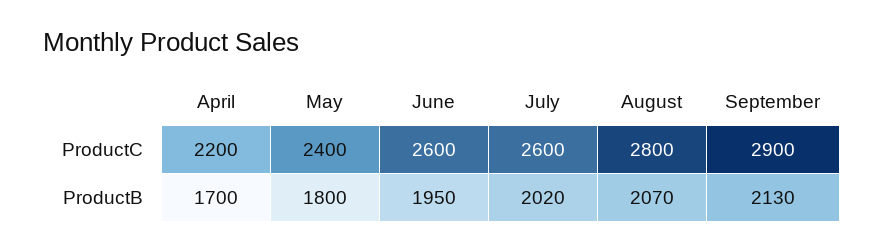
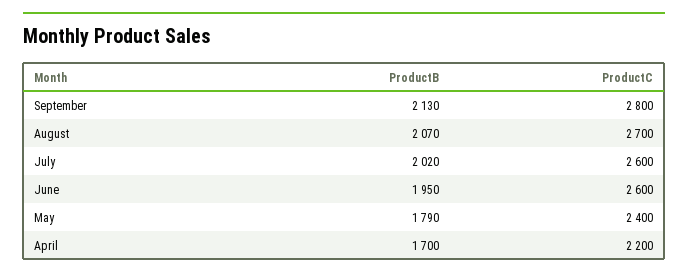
  {
    "April": {
      "ProductC": 2200,
      "ProductB": 1700
    },
    "May": {
      "ProductC": 2400,
-     "ProductB": 1800
+     "ProductB": 1790
    },
    "June": {
      "ProductC": 2600,
      "ProductB": 1950
    },
    "July": {
      "ProductC": 2600,
      "ProductB": 2020
    },
    "August": {
-     "ProductC": 2800,
+     "ProductC": 2700,
      "ProductB": 2070
    },
    "September": {
-     "ProductC": 2900,
+     "ProductC": 2800,
      "ProductB": 2130
    }
  }

